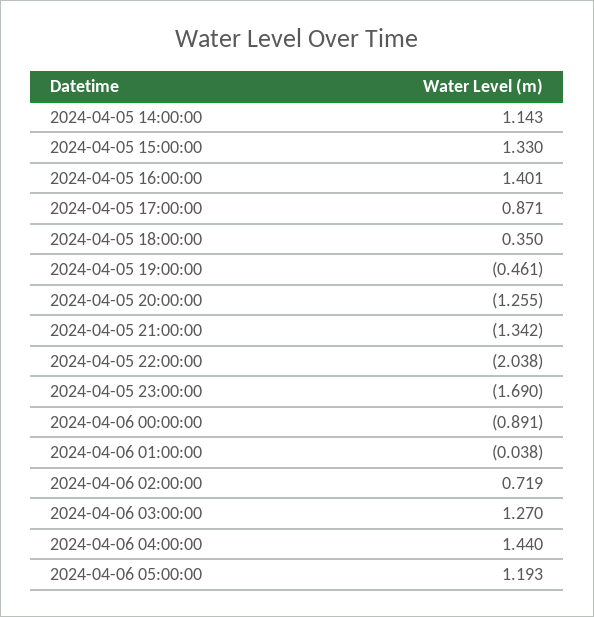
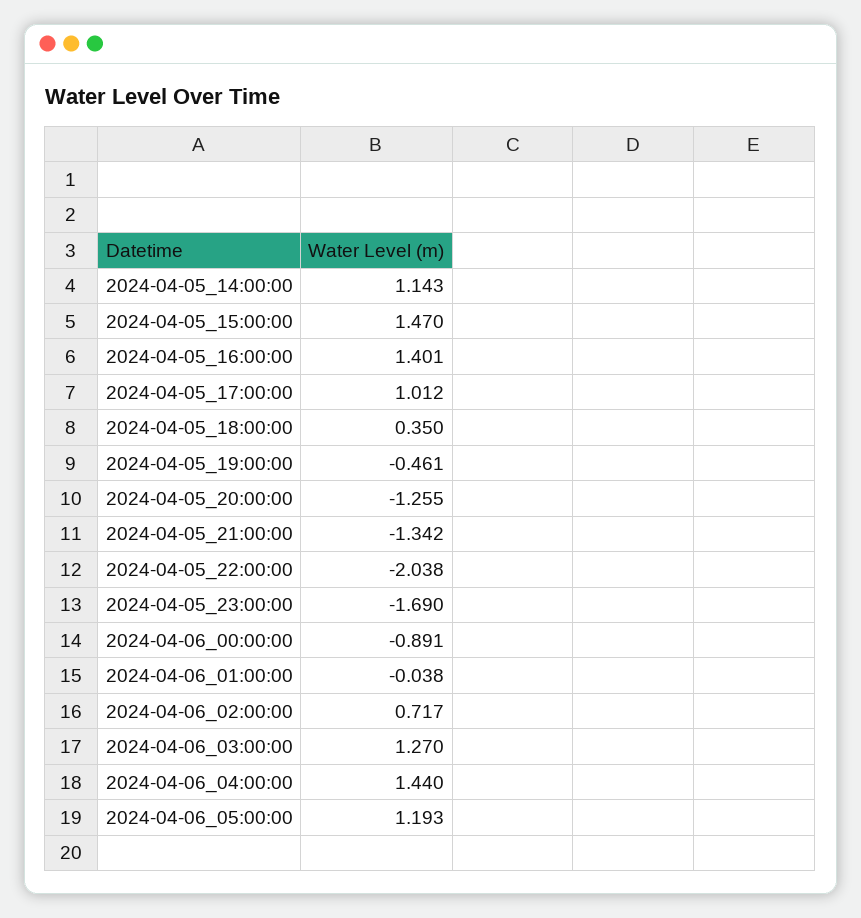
  {
    "2024-04-05 14:00:00": 1.143,
-   "2024-04-05 15:00:00": 1.33,
+   "2024-04-05 15:00:00": 1.47,
    "2024-04-05 16:00:00": 1.401,
-   "2024-04-05 17:00:00": 0.871,
+   "2024-04-05 17:00:00": 1.012,
    "2024-04-05 18:00:00": 0.35,
    "2024-04-05 19:00:00": -0.461,
    "2024-04-05 20:00:00": -1.255,
    "2024-04-05 21:00:00": -1.342,
    "2024-04-05 22:00:00": -2.038,
    "2024-04-05 23:00:00": -1.69,
    "2024-04-06 00:00:00": -0.891,
    "2024-04-06 01:00:00": -0.038,
-   "2024-04-06 02:00:00": 0.719,
+   "2024-04-06 02:00:00": 0.717,
    "2024-04-06 03:00:00": 1.27,
    "2024-04-06 04:00:00": 1.44,
    "2024-04-06 05:00:00": 1.193
  }

